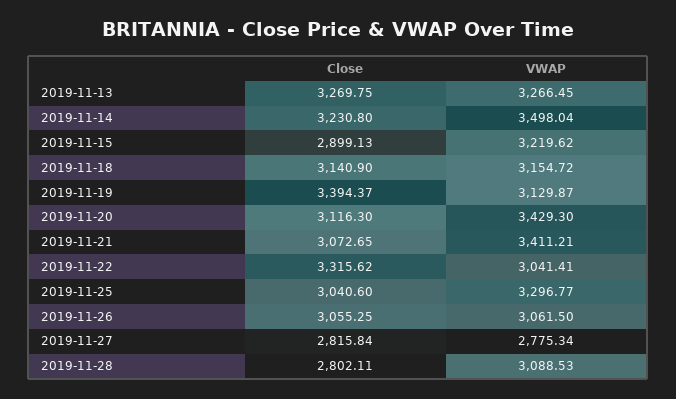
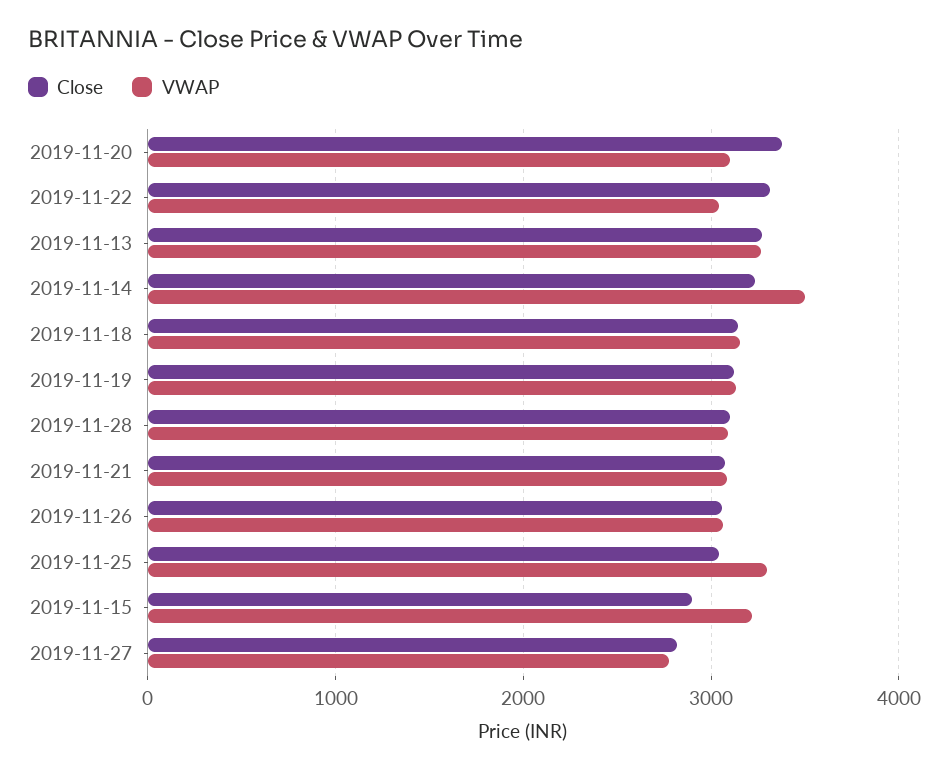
  {
    "Close": {
      "2019-11-13": 3269.75,
      "2019-11-14": 3230.8,
      "2019-11-15": 2899.13,
      "2019-11-18": 3140.9,
-     "2019-11-19": 3394.37,
+     "2019-11-19": 3100,
-     "2019-11-20": 3116.3,
+     "2019-11-20": 3400,
      "2019-11-21": 3072.65,
      "2019-11-22": 3315.62,
      "2019-11-25": 3040.6,
      "2019-11-26": 3055.25,
      "2019-11-27": 2815.84,
-     "2019-11-28": 2802.11
+     "2019-11-28": 3100
    },
    "VWAP": {
      "2019-11-13": 3266.45,
      "2019-11-14": 3498.04,
      "2019-11-15": 3219.62,
      "2019-11-18": 3154.72,
      "2019-11-19": 3129.87,
-     "2019-11-20": 3429.3,
+     "2019-11-20": 3100,
-     "2019-11-21": 3411.21,
+     "2019-11-21": 3100,
      "2019-11-22": 3041.41,
      "2019-11-25": 3296.77,
      "2019-11-26": 3061.5,
      "2019-11-27": 2775.34,
      "2019-11-28": 3088.53
    }
  }

